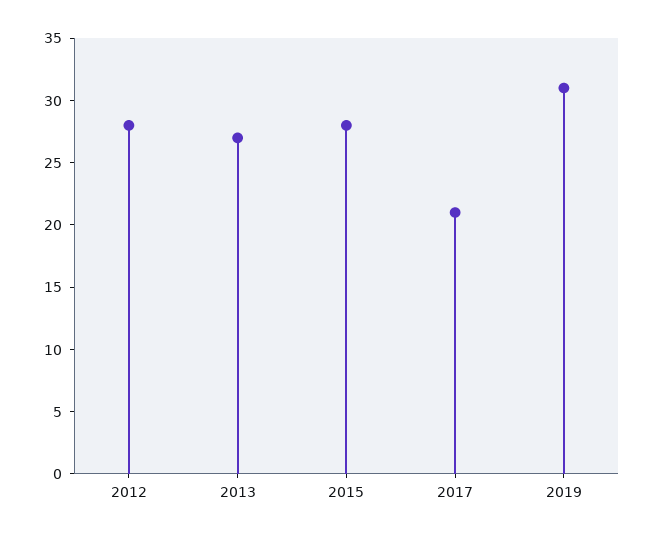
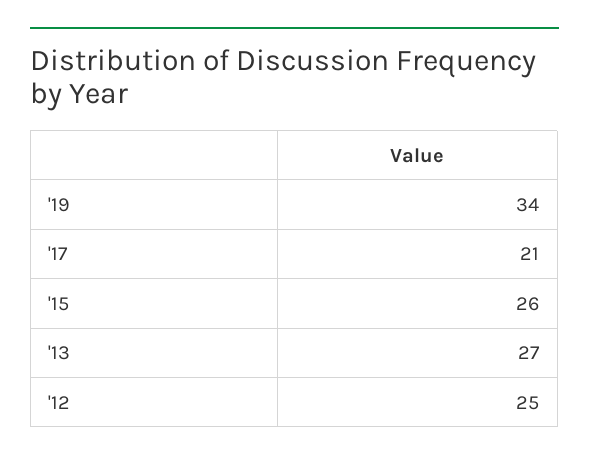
  {
-   "2012": 28,
+   "2012": 25,
    "2013": 27,
-   "2015": 28,
+   "2015": 26,
    "2017": 21,
-   "2019": 31
+   "2019": 34
  }

